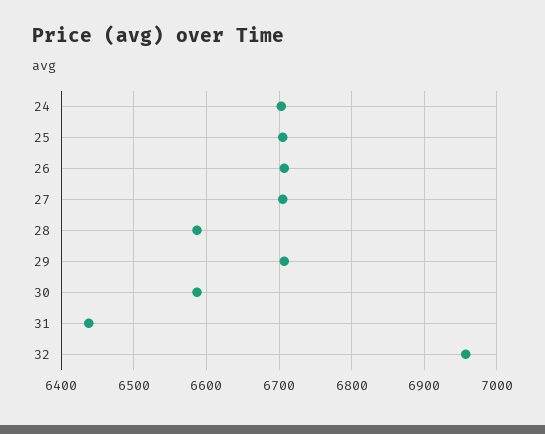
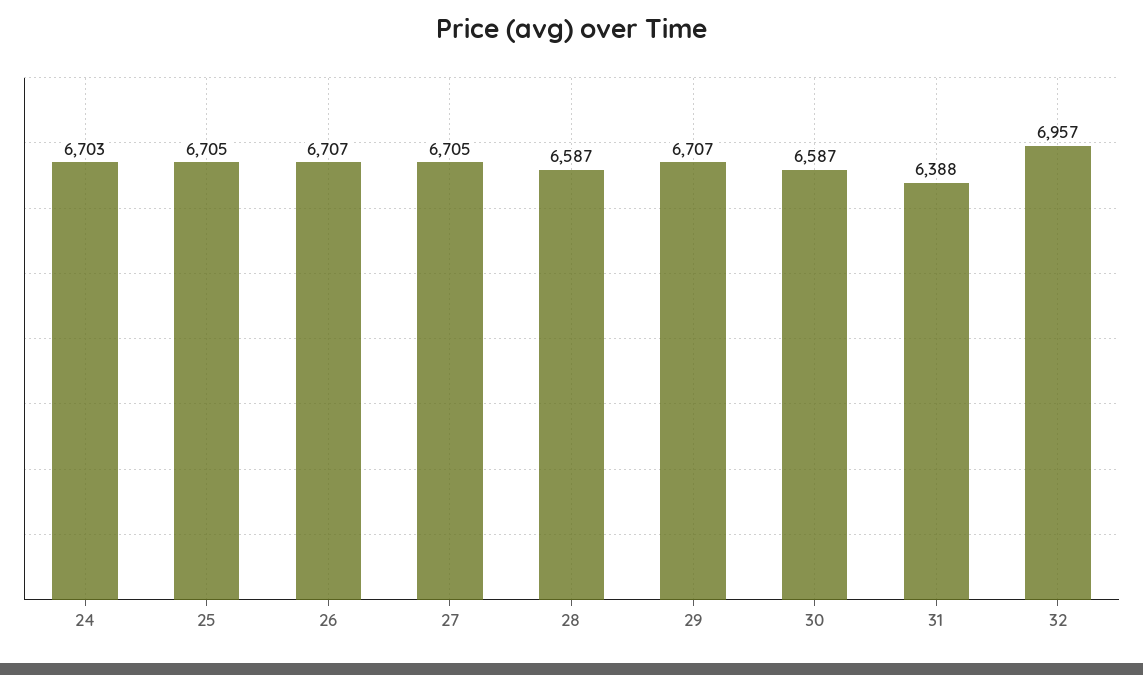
  {
    "24": 6703,
    "25": 6705,
    "26": 6707,
    "27": 6705,
    "28": 6587,
    "29": 6707,
    "30": 6587,
-   "31": 6440,
+   "31": 6388,
    "32": 6957
  }

